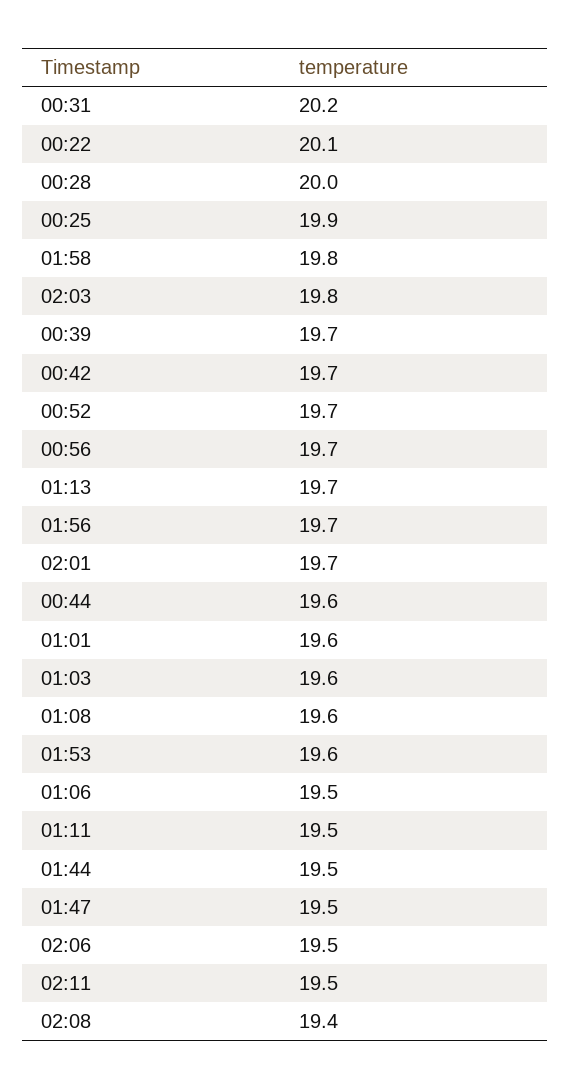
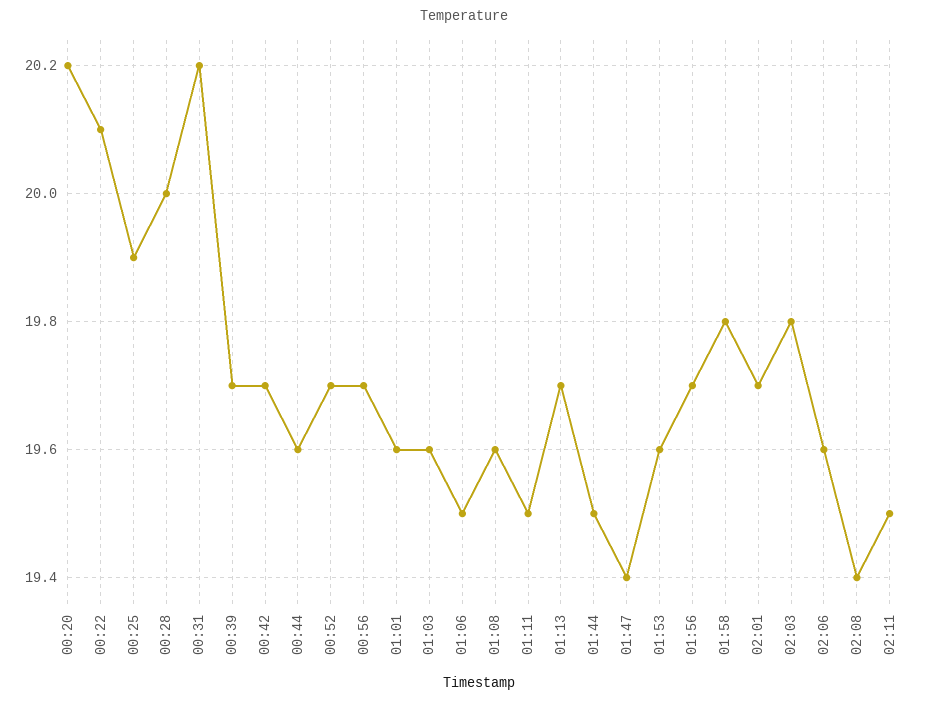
  {
    "00:31": 20.2,
    "00:22": 20.1,
    "00:28": 20,
    "00:25": 19.9,
    "01:58": 19.8,
    "02:03": 19.8,
    "00:39": 19.7,
    "00:42": 19.7,
    "00:52": 19.7,
    "00:56": 19.7,
    "01:13": 19.7,
    "01:56": 19.7,
    "02:01": 19.7,
    "00:44": 19.6,
    "01:01": 19.6,
    "01:03": 19.6,
    "01:08": 19.6,
    "01:53": 19.6,
    "01:06": 19.5,
    "01:11": 19.5,
    "01:44": 19.5,
-   "01:47": 19.5,
+   "01:47": 19.4,
-   "02:06": 19.5,
+   "02:06": 19.6,
    "02:11": 19.5,
-   "02:08": 19.4
+   "02:08": 19.4,
+   "00:20": 20.2
  }

